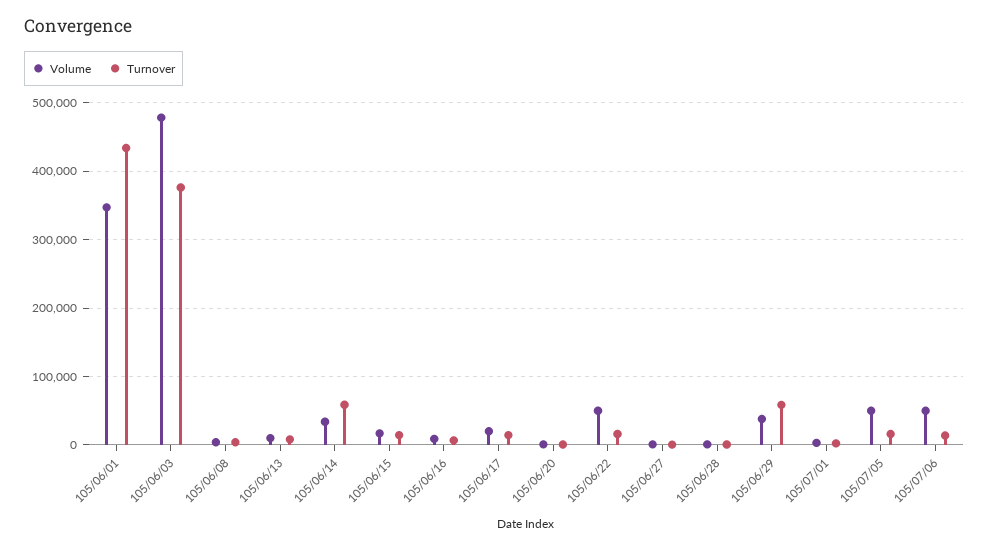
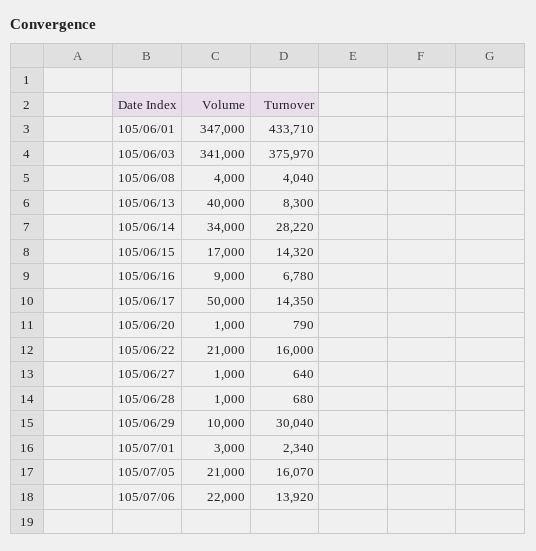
  {
    "Volume": {
      "105/06/01": 347000,
-     "105/06/03": 480000,
+     "105/06/03": 341000,
      "105/06/08": 4000,
-     "105/06/13": 10000,
+     "105/06/13": 40000,
      "105/06/14": 34000,
      "105/06/15": 17000,
      "105/06/16": 9000,
-     "105/06/17": 20000,
+     "105/06/17": 50000,
      "105/06/20": 1000,
-     "105/06/22": 50000,
+     "105/06/22": 21000,
      "105/06/27": 1000,
      "105/06/28": 1000,
-     "105/06/29": 40000,
+     "105/06/29": 10000,
      "105/07/01": 3000,
-     "105/07/05": 50000,
+     "105/07/05": 21000,
-     "105/07/06": 50000
+     "105/07/06": 22000
    },
    "Turnover": {
      "105/06/01": 433710,
      "105/06/03": 375970,
      "105/06/08": 4040,
      "105/06/13": 8300,
-     "105/06/14": 60000,
+     "105/06/14": 28220,
      "105/06/15": 14320,
      "105/06/16": 6780,
      "105/06/17": 14350,
      "105/06/20": 790,
      "105/06/22": 16000,
      "105/06/27": 640,
      "105/06/28": 680,
-     "105/06/29": 60000,
+     "105/06/29": 30040,
      "105/07/01": 2340,
      "105/07/05": 16070,
      "105/07/06": 13920
    }
  }

